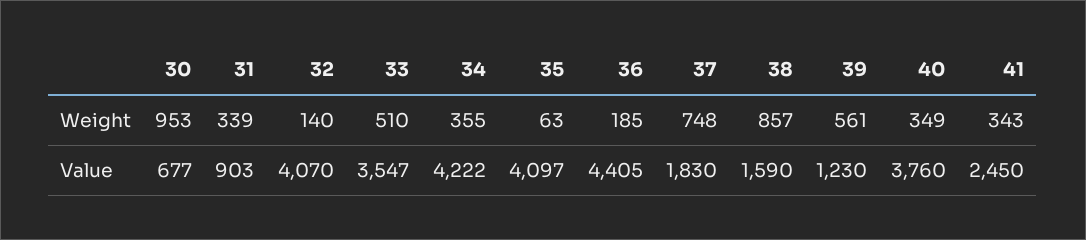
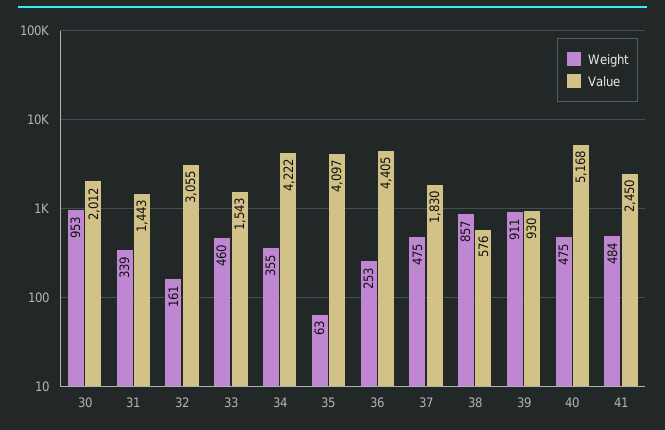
  {
    "Weight": {
      "30": 953,
      "31": 339,
-     "32": 140,
+     "32": 161,
-     "33": 510,
+     "33": 460,
      "34": 355,
      "35": 63,
-     "36": 185,
+     "36": 253,
-     "37": 748,
+     "37": 475,
      "38": 857,
-     "39": 561,
+     "39": 911,
-     "40": 349,
+     "40": 475,
-     "41": 343
+     "41": 484
    },
    "Value": {
-     "30": 677,
+     "30": 2012,
-     "31": 903,
+     "31": 1443,
-     "32": 4070,
+     "32": 3055,
-     "33": 3547,
+     "33": 1543,
      "34": 4222,
      "35": 4097,
      "36": 4405,
      "37": 1830,
-     "38": 1590,
+     "38": 576,
-     "39": 1230,
+     "39": 930,
-     "40": 3760,
+     "40": 5168,
      "41": 2450
    }
  }

